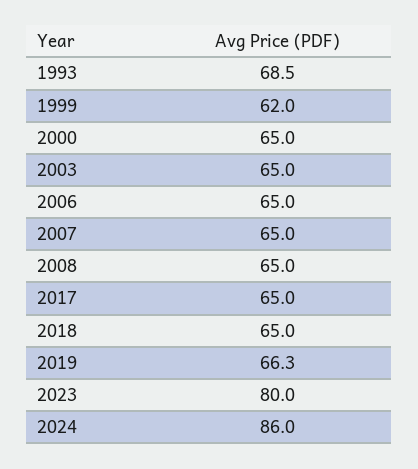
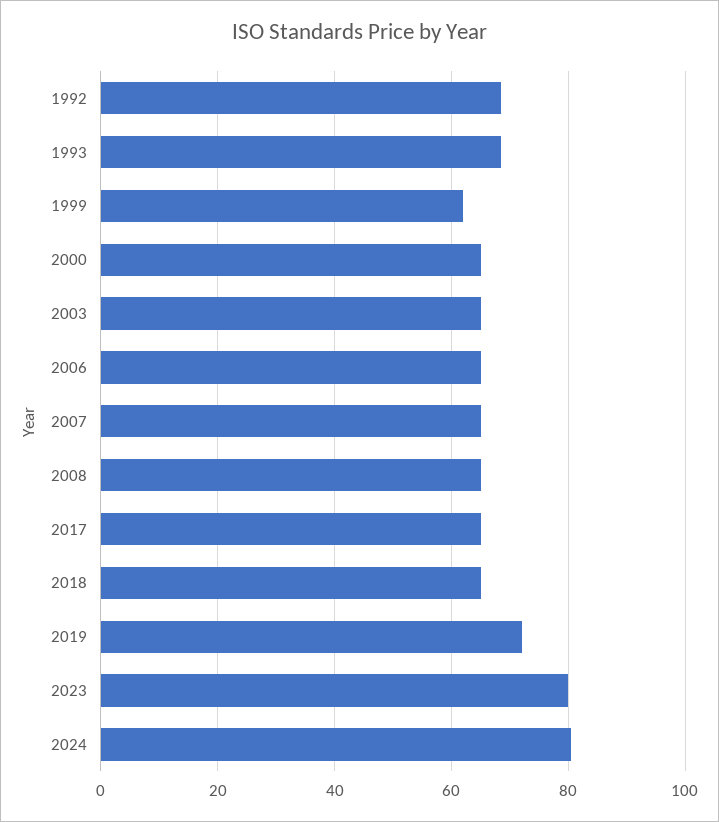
  {
    "1993": 68.5,
    "1999": 62,
    "2000": 65,
    "2003": 65,
    "2006": 65,
    "2007": 65,
    "2008": 65,
    "2017": 65,
    "2018": 65,
-   "2019": 66.3,
+   "2019": 72,
    "2023": 80,
-   "2024": 86
+   "2024": 80,
+   "1992": 68
  }

